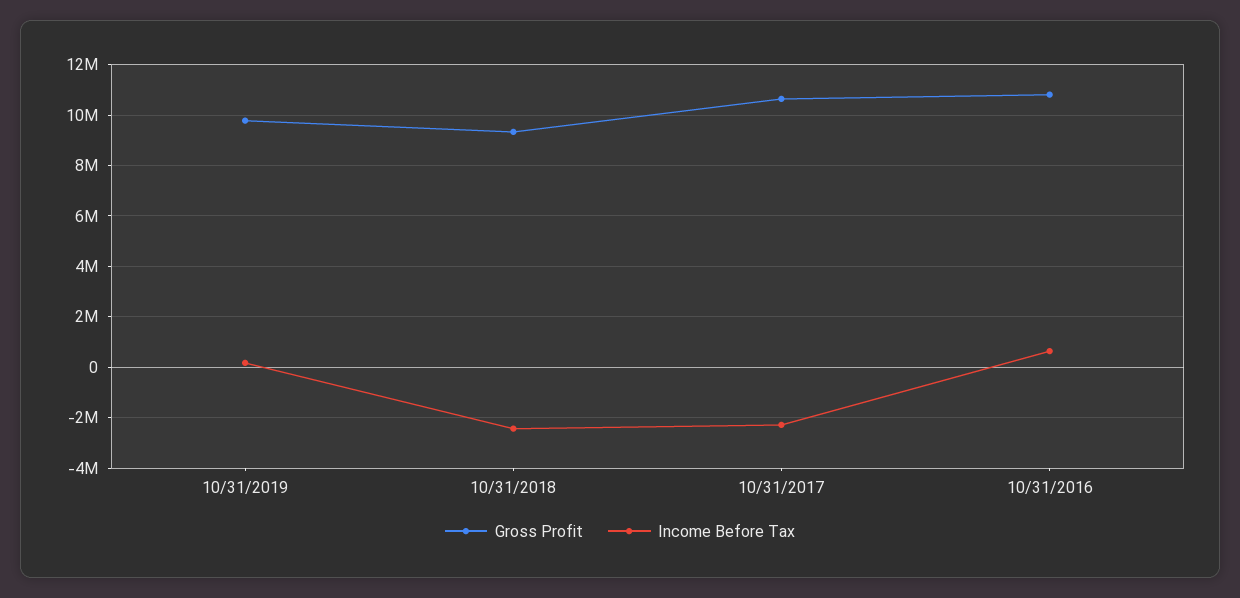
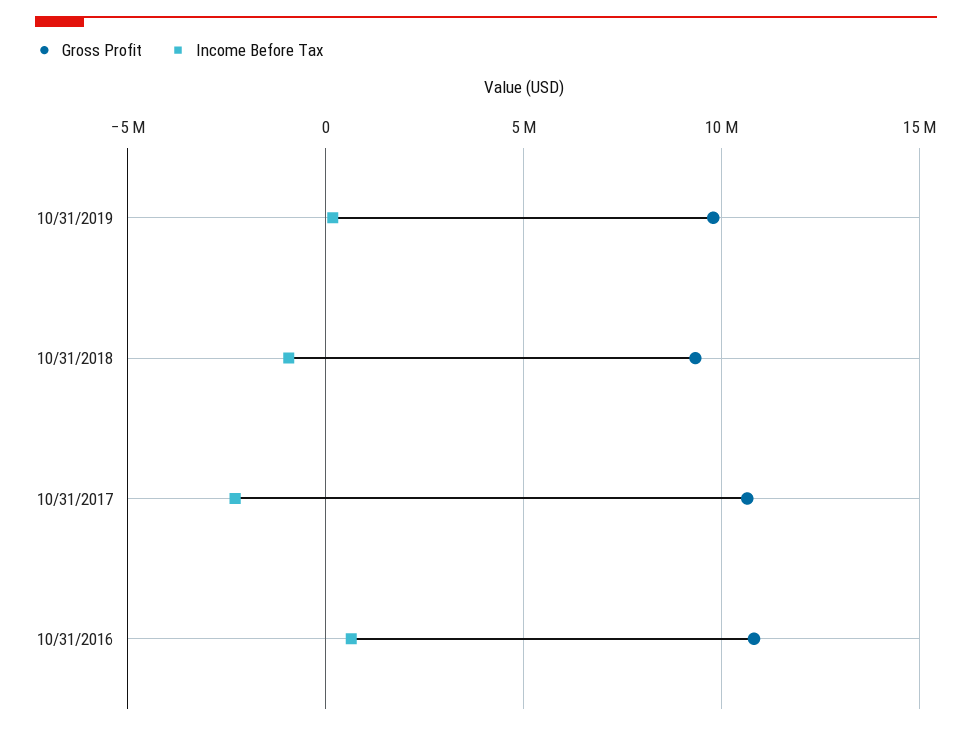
  {
    "Gross Profit": {
      "10/31/2019": 9750000,
      "10/31/2018": 9250000,
      "10/31/2017": 10750000,
      "10/31/2016": 10750000
    },
    "Income Before Tax": {
      "10/31/2019": 250000,
-     "10/31/2018": -2500000,
+     "10/31/2018": -1000000,
      "10/31/2017": -2250000,
      "10/31/2016": 750000
    }
  }

